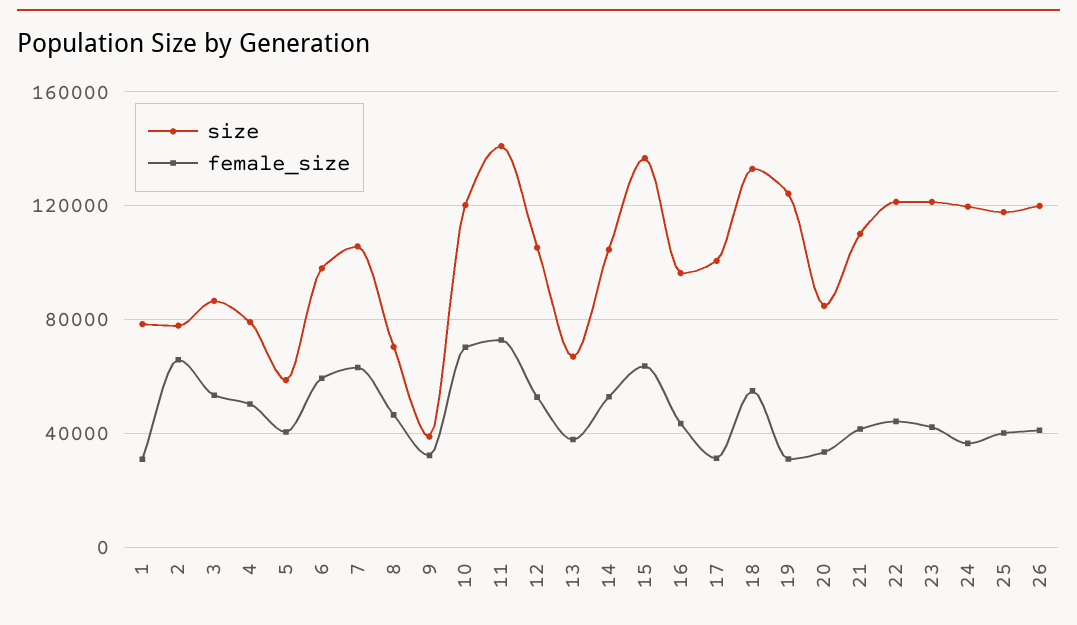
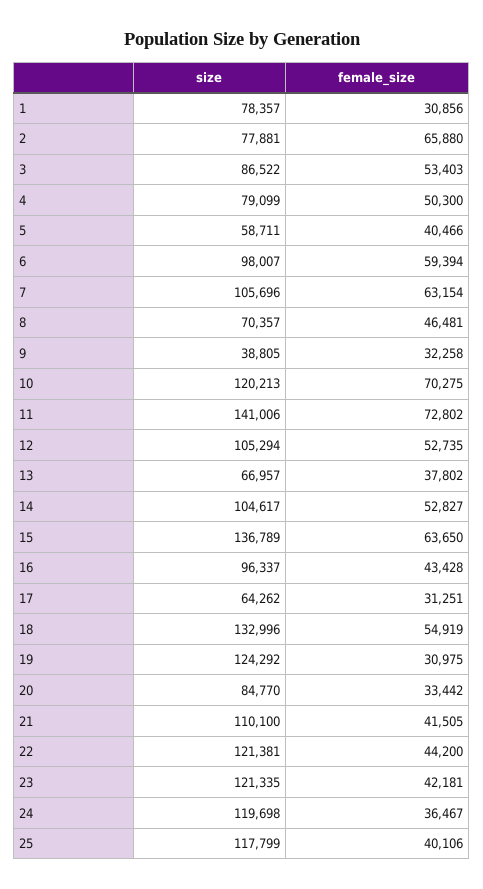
  {
    "size": {
      "1": 78357,
      "2": 77881,
      "3": 86522,
      "4": 79099,
      "5": 58711,
      "6": 98007,
      "7": 105696,
      "8": 70357,
      "9": 38805,
      "10": 120213,
      "11": 141006,
      "12": 105294,
      "13": 66957,
      "14": 104617,
      "15": 136789,
      "16": 96337,
-     "17": 100000,
+     "17": 64262,
      "18": 132996,
      "19": 124292,
      "20": 84770,
      "21": 110100,
      "22": 121381,
      "23": 121335,
      "24": 119698,
-     "25": 117799,
+     "25": 117799
-     "26": 120000
    },
    "female_size": {
      "1": 30856,
      "2": 65880,
      "3": 53403,
      "4": 50300,
      "5": 40466,
      "6": 59394,
      "7": 63154,
      "8": 46481,
      "9": 32258,
      "10": 70275,
      "11": 72802,
      "12": 52735,
      "13": 37802,
      "14": 52827,
      "15": 63650,
      "16": 43428,
      "17": 31251,
      "18": 54919,
      "19": 30975,
      "20": 33442,
      "21": 41505,
      "22": 44200,
      "23": 42181,
      "24": 36467,
-     "25": 40106,
+     "25": 40106
-     "26": 40000
    }
  }

